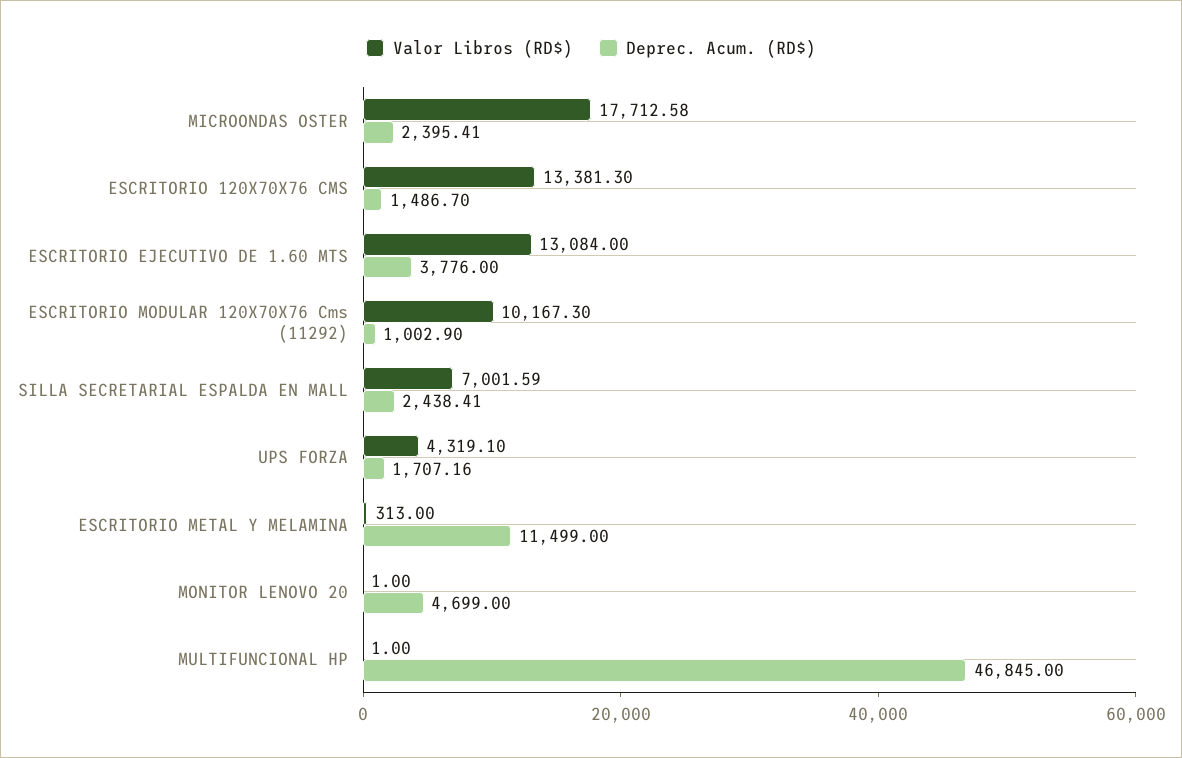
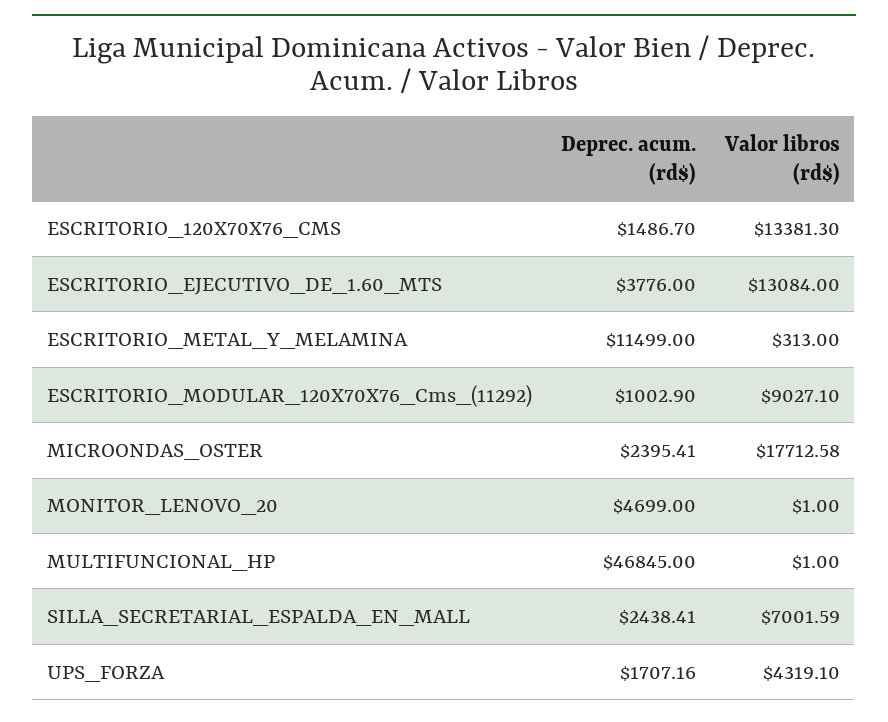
  {
    "Valor Libros (RD$)": {
      "MICROONDAS OSTER": 17712.58,
      "ESCRITORIO 120X70X76 CMS": 13381.3,
      "ESCRITORIO EJECUTIVO DE 1.60 MTS": 13084,
-     "ESCRITORIO MODULAR 120X70X76 Cms (11292)": 10167.3,
+     "ESCRITORIO MODULAR 120X70X76 Cms (11292)": 9027.1,
      "SILLA SECRETARIAL ESPALDA EN MALL": 7001.59,
      "UPS FORZA": 4319.1,
      "ESCRITORIO METAL Y MELAMINA": 313,
      "MONITOR LENOVO 20": 1,
      "MULTIFUNCIONAL HP": 1
    },
    "Deprec. Acum. (RD$)": {
      "MICROONDAS OSTER": 2395.41,
      "ESCRITORIO 120X70X76 CMS": 1486.7,
      "ESCRITORIO EJECUTIVO DE 1.60 MTS": 3776,
      "ESCRITORIO MODULAR 120X70X76 Cms (11292)": 1002.9,
      "SILLA SECRETARIAL ESPALDA EN MALL": 2438.41,
      "UPS FORZA": 1707.16,
      "ESCRITORIO METAL Y MELAMINA": 11499,
      "MONITOR LENOVO 20": 4699,
      "MULTIFUNCIONAL HP": 46845
    }
  }

